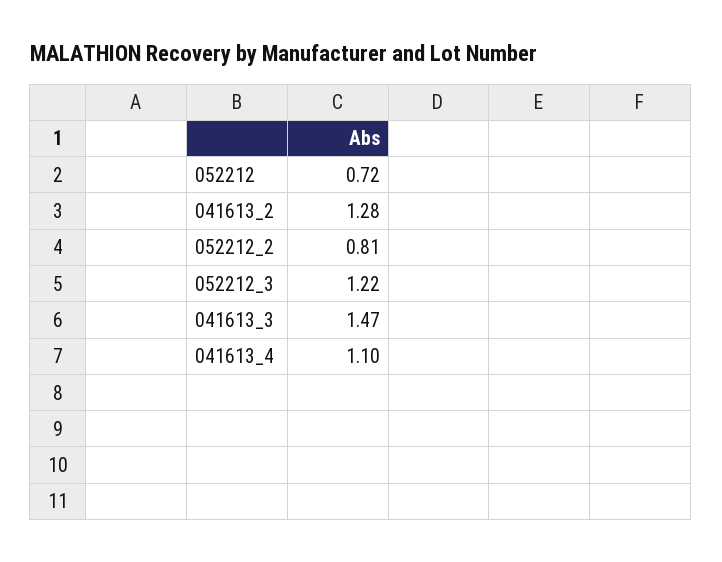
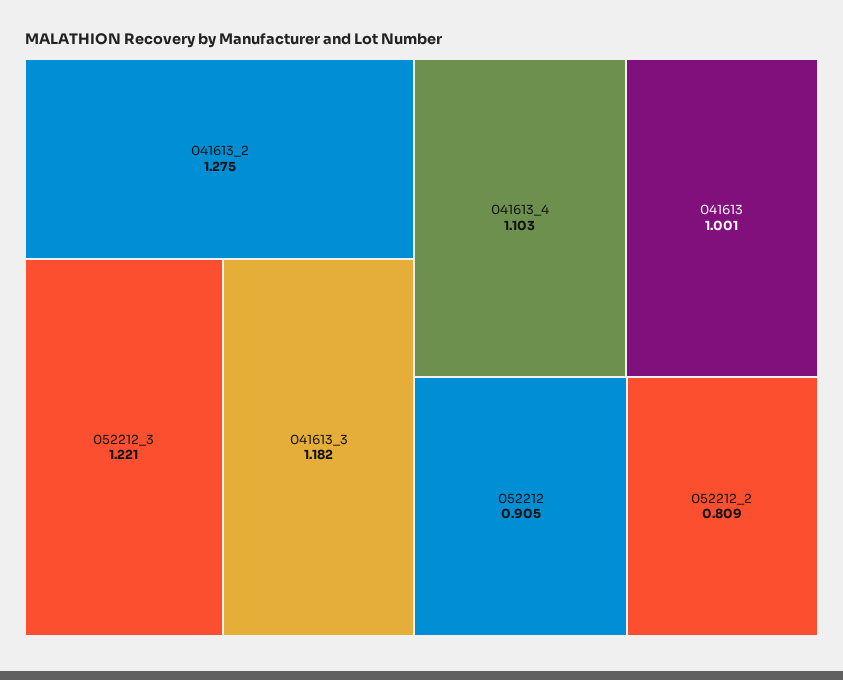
  {
-   "052212": 0.72,
+   "052212": 0.905,
    "041613_2": 1.275,
    "052212_2": 0.809,
    "052212_3": 1.221,
-   "041613_3": 1.47,
+   "041613_3": 1.182,
-   "041613_4": 1.103
+   "041613_4": 1.103,
+   "041613": 1.001
  }

